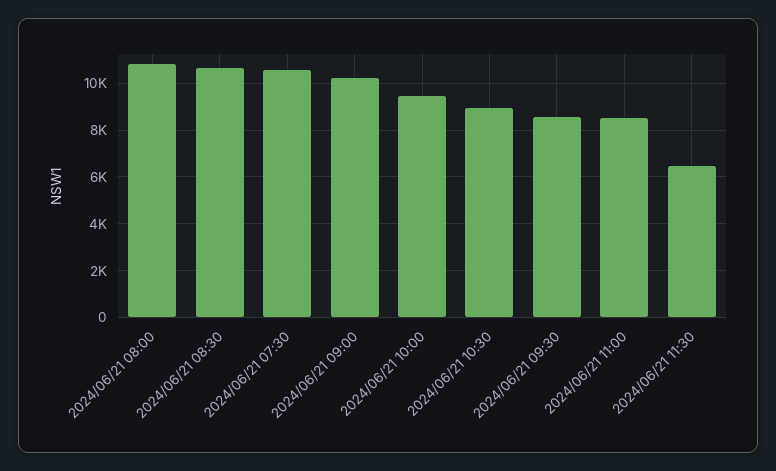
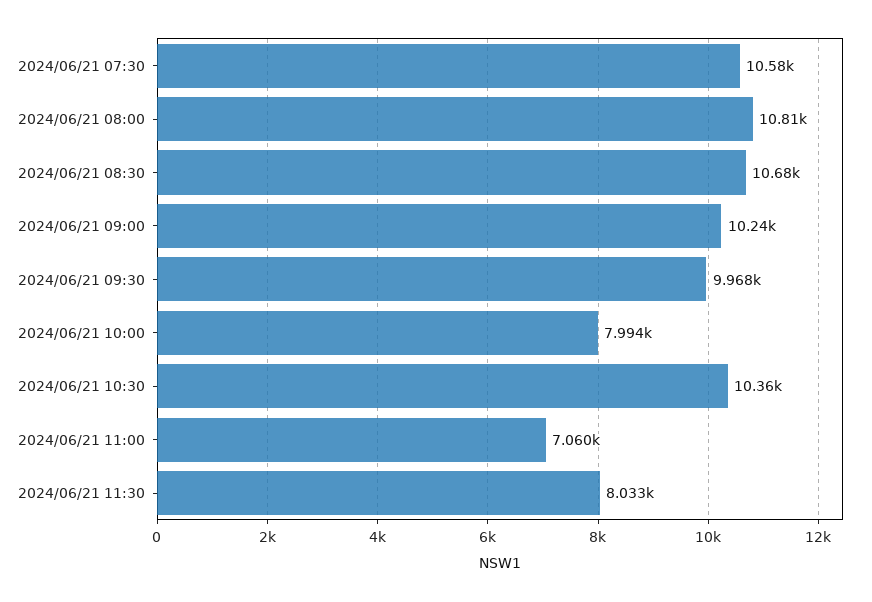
  {
    "2024/06/21 08:00": 10810,
    "2024/06/21 08:30": 10680,
    "2024/06/21 07:30": 10580,
    "2024/06/21 09:00": 10240,
-   "2024/06/21 10:00": 9500,
+   "2024/06/21 10:00": 7994,
-   "2024/06/21 10:30": 9000,
+   "2024/06/21 10:30": 10360,
-   "2024/06/21 09:30": 8500,
+   "2024/06/21 09:30": 9968,
-   "2024/06/21 11:00": 8500,
+   "2024/06/21 11:00": 7060,
-   "2024/06/21 11:30": 6500
+   "2024/06/21 11:30": 8033
  }

